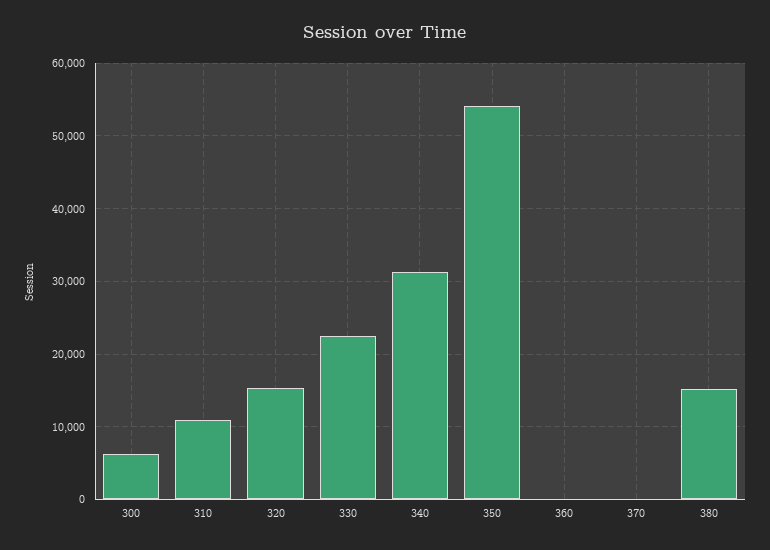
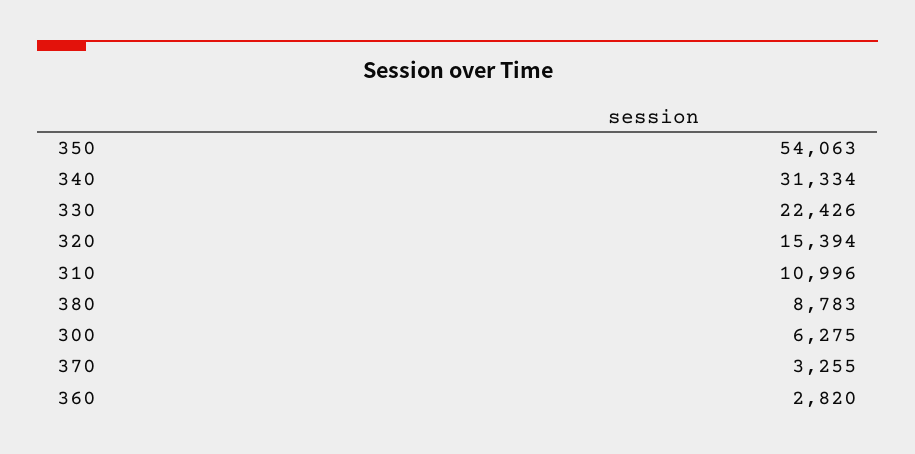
  {
    "300": 6275,
    "310": 10996,
    "320": 15394,
    "330": 22426,
    "340": 31334,
    "350": 54063,
-   "360": 0,
+   "360": 2820,
-   "370": 0,
+   "370": 3255,
-   "380": 15000
+   "380": 8783
  }

